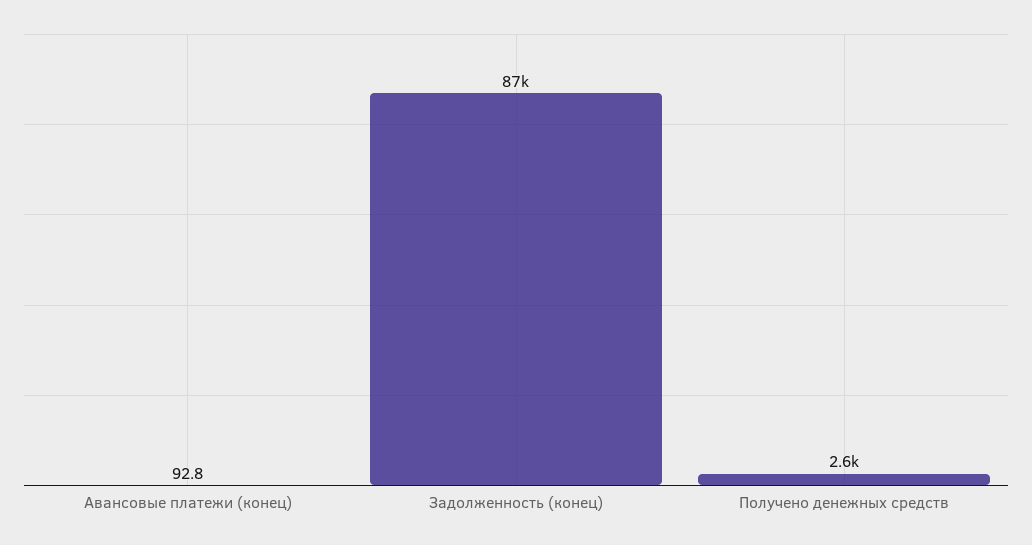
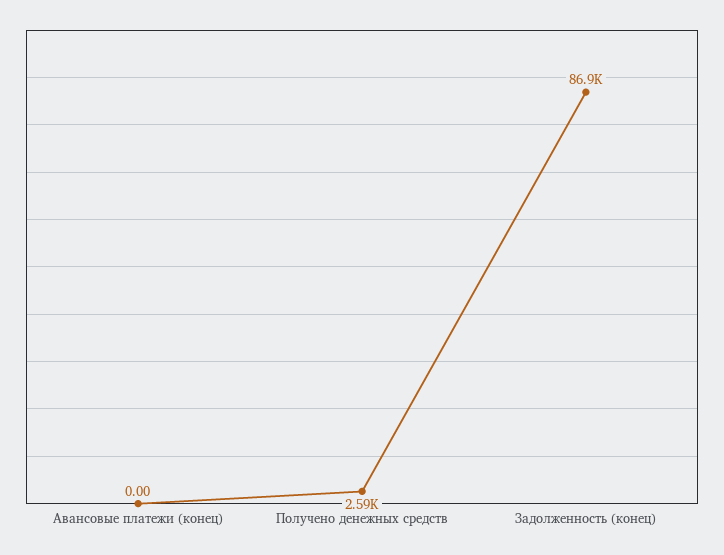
  {
-   "Авансовые платежи (конец)": 92.8,
+   "Авансовые платежи (конец)": 0,
    "Задолженность (конец)": 86900,
    "Получено денежных средств": 2590
  }

